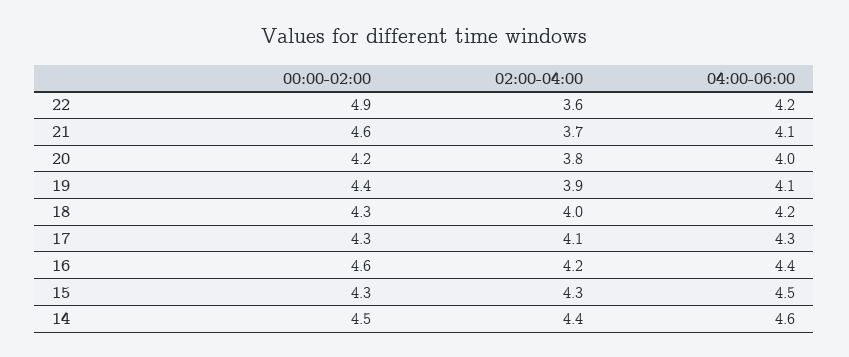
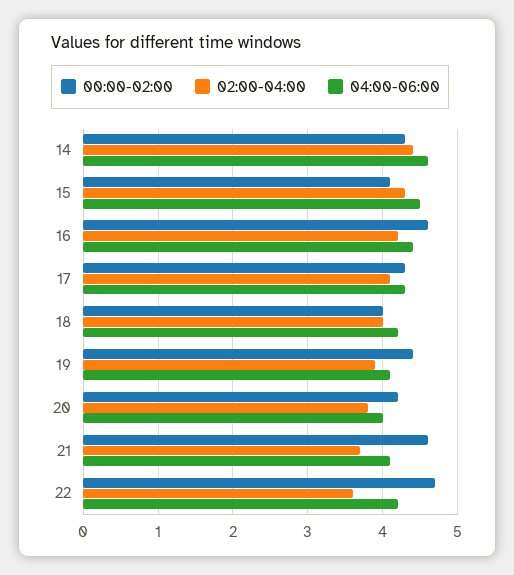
  {
    "00:00-02:00": {
-     "22": 4.9,
+     "22": 4.7,
      "21": 4.6,
      "20": 4.2,
      "19": 4.4,
-     "18": 4.3,
+     "18": 4,
      "17": 4.3,
      "16": 4.6,
-     "15": 4.3,
+     "15": 4.1,
-     "14": 4.5
+     "14": 4.3
    },
    "02:00-04:00": {
      "22": 3.6,
      "21": 3.7,
      "20": 3.8,
      "19": 3.9,
      "18": 4,
      "17": 4.1,
      "16": 4.2,
      "15": 4.3,
      "14": 4.4
    },
    "04:00-06:00": {
      "22": 4.2,
      "21": 4.1,
      "20": 4,
      "19": 4.1,
      "18": 4.2,
      "17": 4.3,
      "16": 4.4,
      "15": 4.5,
      "14": 4.6
    }
  }

